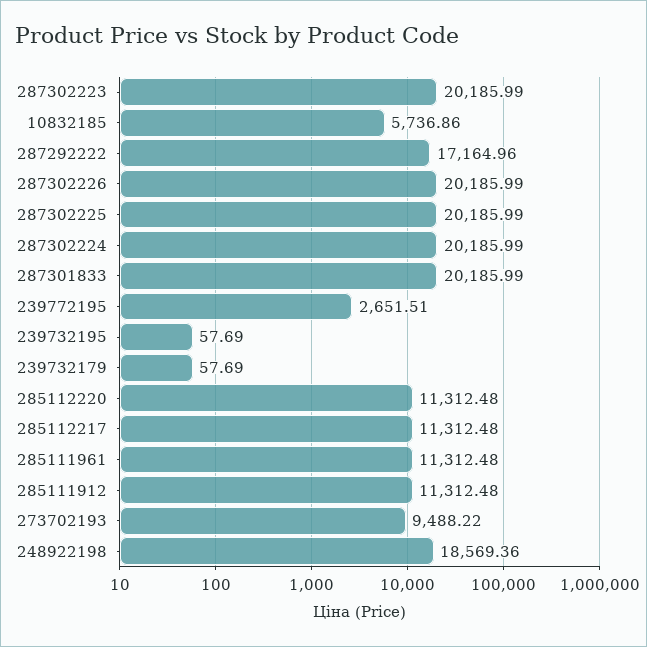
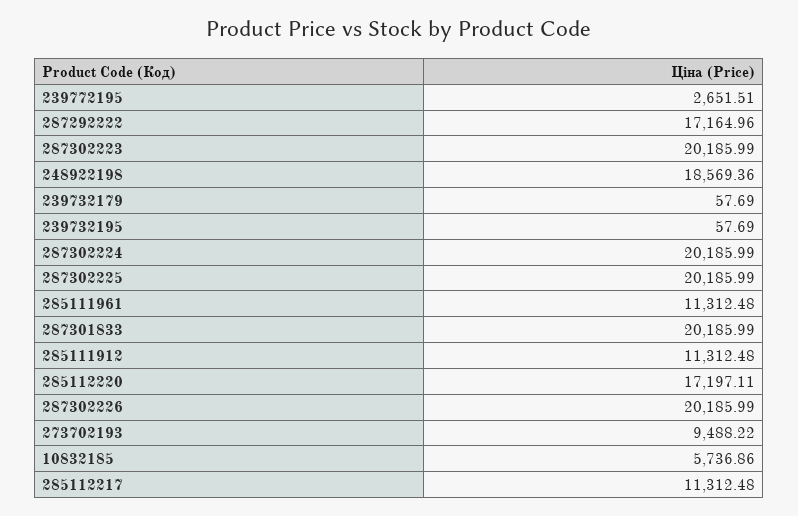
  {
    "287302223": 20185.99,
    "10832185": 5736.86,
    "287292222": 17164.96,
    "287302226": 20185.99,
    "287302225": 20185.99,
    "287302224": 20185.99,
    "287301833": 20185.99,
    "239772195": 2651.51,
    "239732195": 57.69,
    "239732179": 57.69,
-   "285112220": 11312.48,
+   "285112220": 17197.11,
    "285112217": 11312.48,
    "285111961": 11312.48,
    "285111912": 11312.48,
    "273702193": 9488.22,
    "248922198": 18569.36
  }

